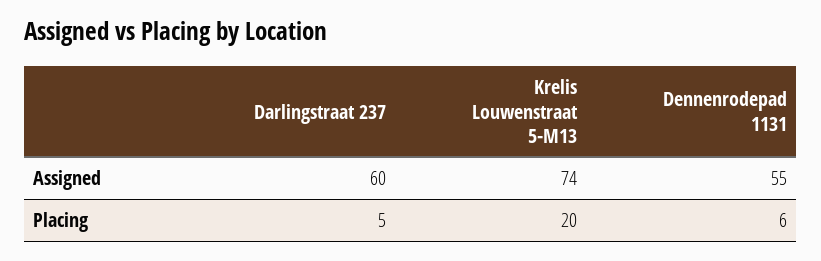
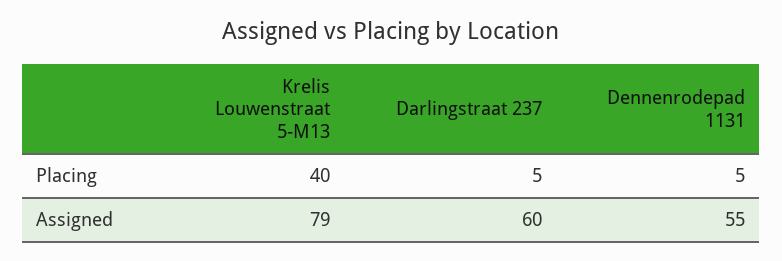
  {
    "Darlingstraat 237": {
      "Assigned": 60,
      "Placing": 5
    },
    "Krelis Louwenstraat 5-M13": {
-     "Assigned": 74,
+     "Assigned": 79,
-     "Placing": 20
+     "Placing": 40
    },
    "Dennenrodepad 1131": {
      "Assigned": 55,
-     "Placing": 6
+     "Placing": 5
    }
  }

